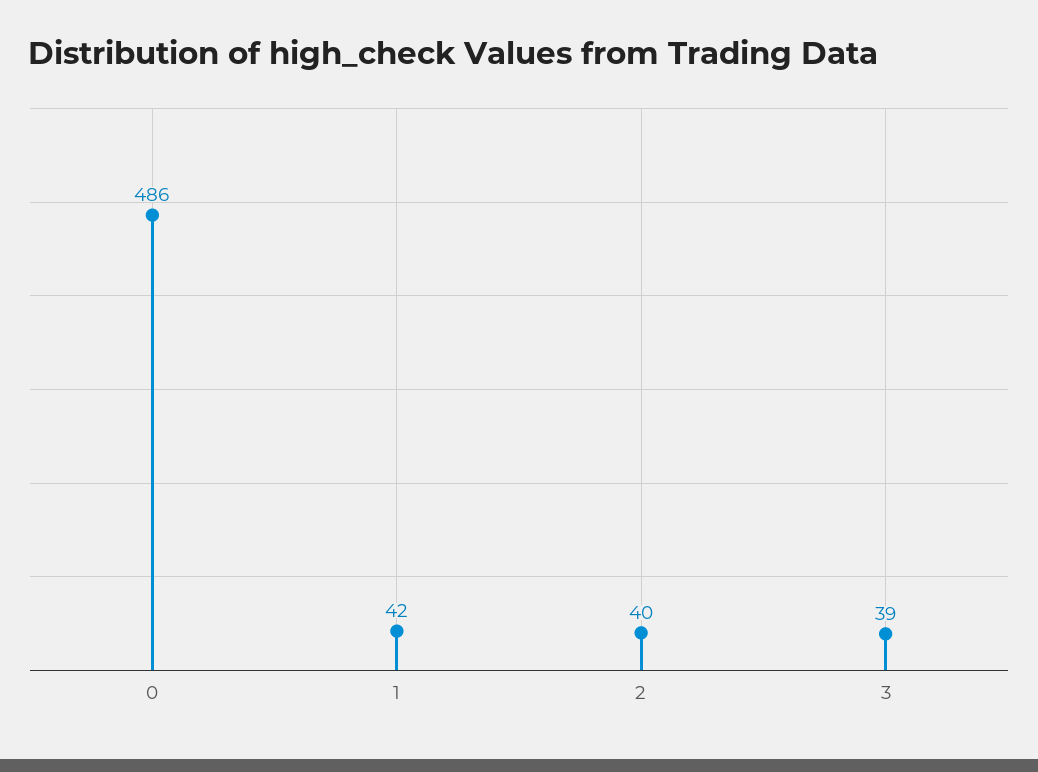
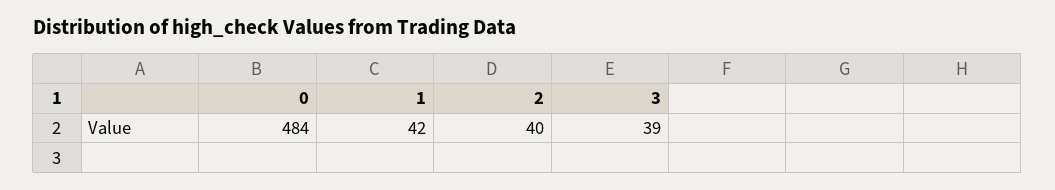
  {
-   "0": 486,
+   "0": 484,
    "1": 42,
    "2": 40,
    "3": 39
  }

